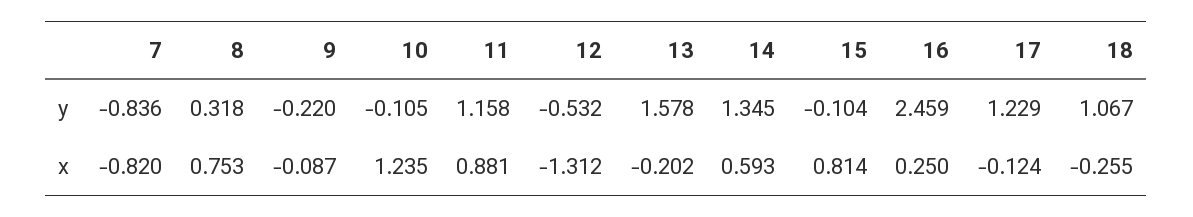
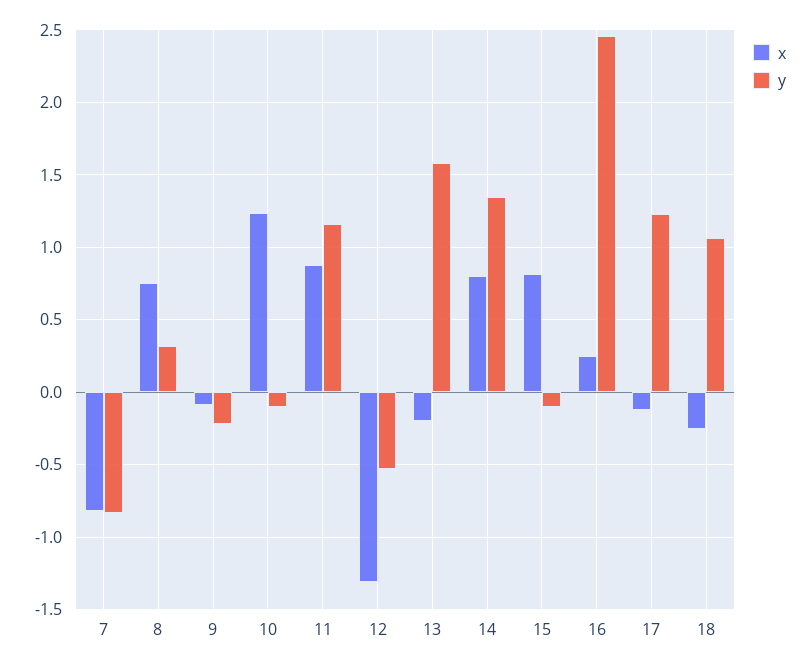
  {
    "y": {
      "7": -0.836,
      "8": 0.318,
      "9": -0.22,
      "10": -0.105,
      "11": 1.158,
      "12": -0.532,
      "13": 1.578,
      "14": 1.345,
      "15": -0.104,
      "16": 2.459,
      "17": 1.229,
      "18": 1.067
    },
    "x": {
      "7": -0.82,
      "8": 0.753,
      "9": -0.087,
      "10": 1.235,
      "11": 0.881,
      "12": -1.312,
      "13": -0.202,
-     "14": 0.593,
+     "14": 0.8,
      "15": 0.814,
      "16": 0.25,
      "17": -0.124,
      "18": -0.255
    }
  }

